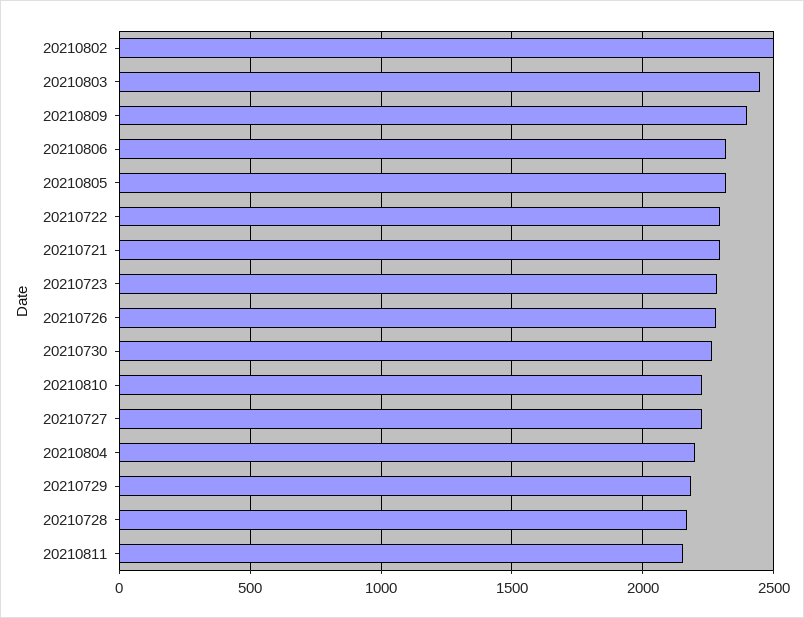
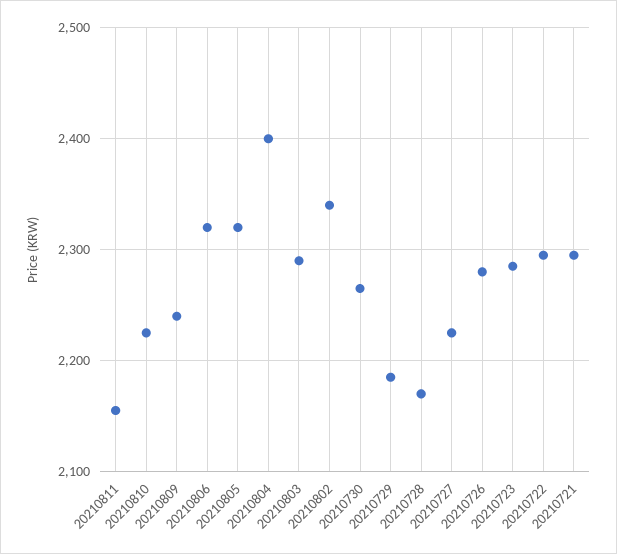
  {
-   "20210802": 2500,
+   "20210802": 2340,
-   "20210803": 2450,
+   "20210803": 2290,
-   "20210809": 2400,
+   "20210809": 2240,
    "20210806": 2320,
    "20210805": 2320,
    "20210722": 2300,
    "20210721": 2300,
    "20210723": 2290,
    "20210726": 2280,
    "20210730": 2270,
    "20210810": 2230,
    "20210727": 2230,
-   "20210804": 2200,
+   "20210804": 2400,
    "20210729": 2190,
    "20210728": 2170,
    "20210811": 2160
  }

